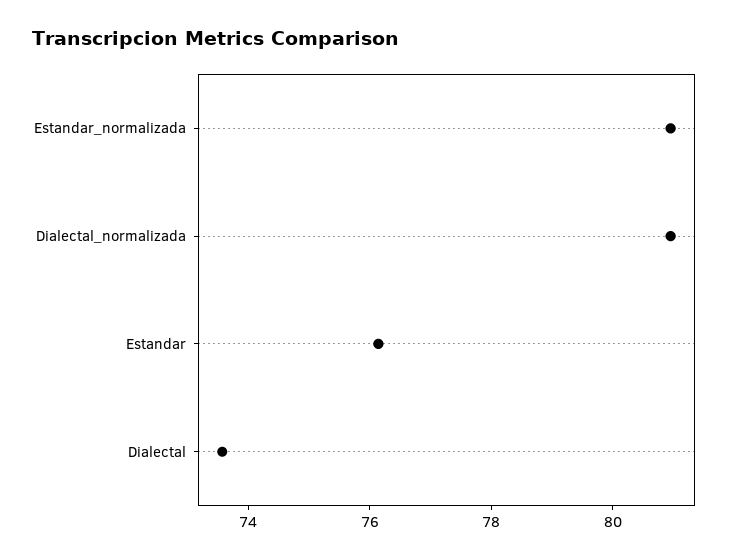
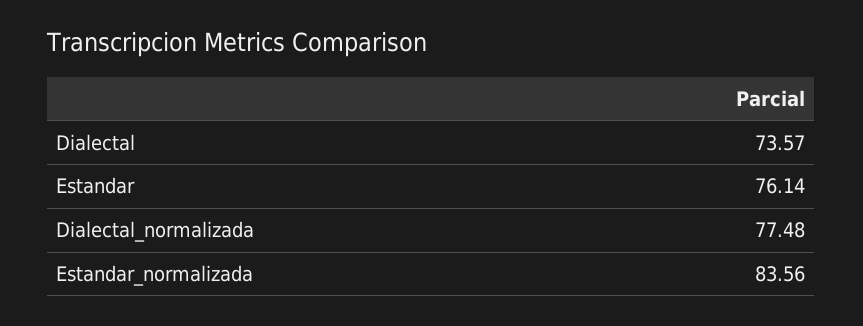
  {
-   "Estandar_normalizada": 81,
+   "Estandar_normalizada": 83.56,
-   "Dialectal_normalizada": 81,
+   "Dialectal_normalizada": 77.48,
    "Estandar": 76.14,
    "Dialectal": 73.57
  }

